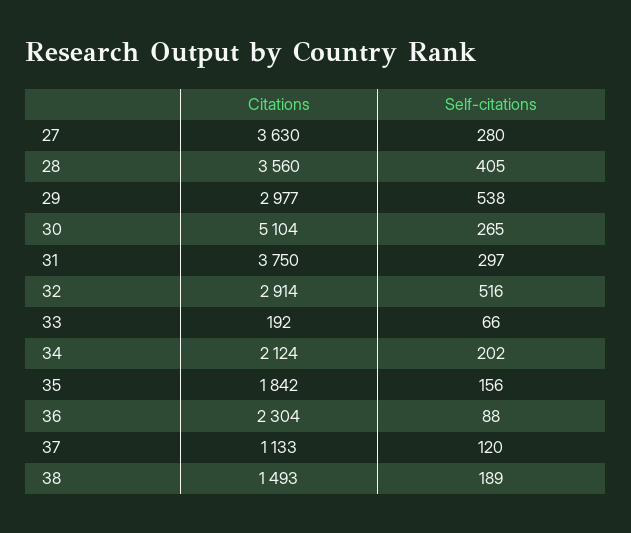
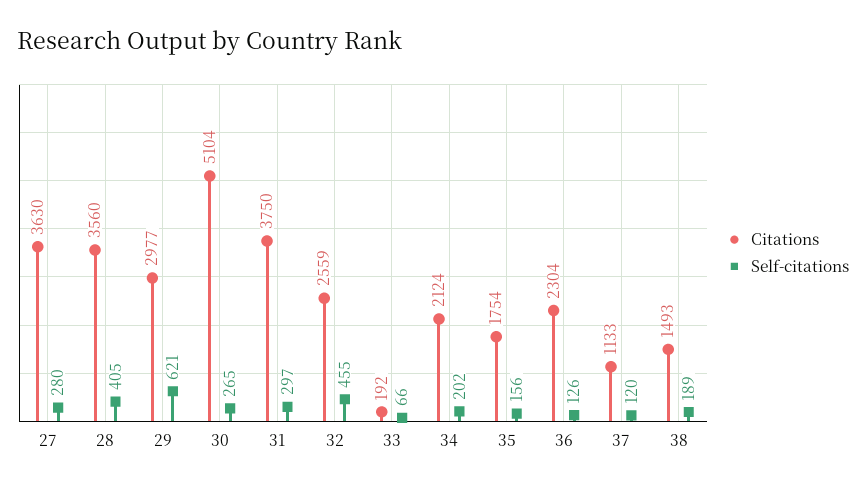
  {
    "Citations": {
      "27": 3630,
      "28": 3560,
      "29": 2977,
      "30": 5104,
      "31": 3750,
-     "32": 2914,
+     "32": 2559,
      "33": 192,
      "34": 2124,
-     "35": 1842,
+     "35": 1754,
      "36": 2304,
      "37": 1133,
      "38": 1493
    },
    "Self-citations": {
      "27": 280,
      "28": 405,
-     "29": 538,
+     "29": 621,
      "30": 265,
      "31": 297,
-     "32": 516,
+     "32": 455,
      "33": 66,
      "34": 202,
      "35": 156,
-     "36": 88,
+     "36": 126,
      "37": 120,
      "38": 189
    }
  }

